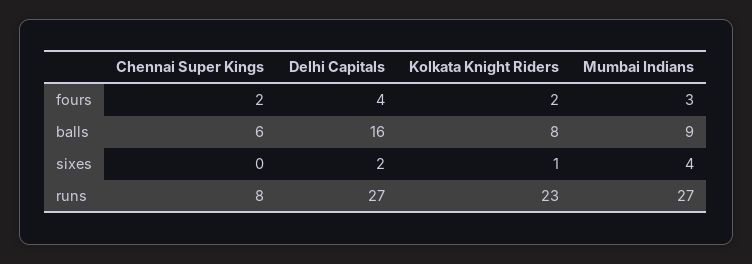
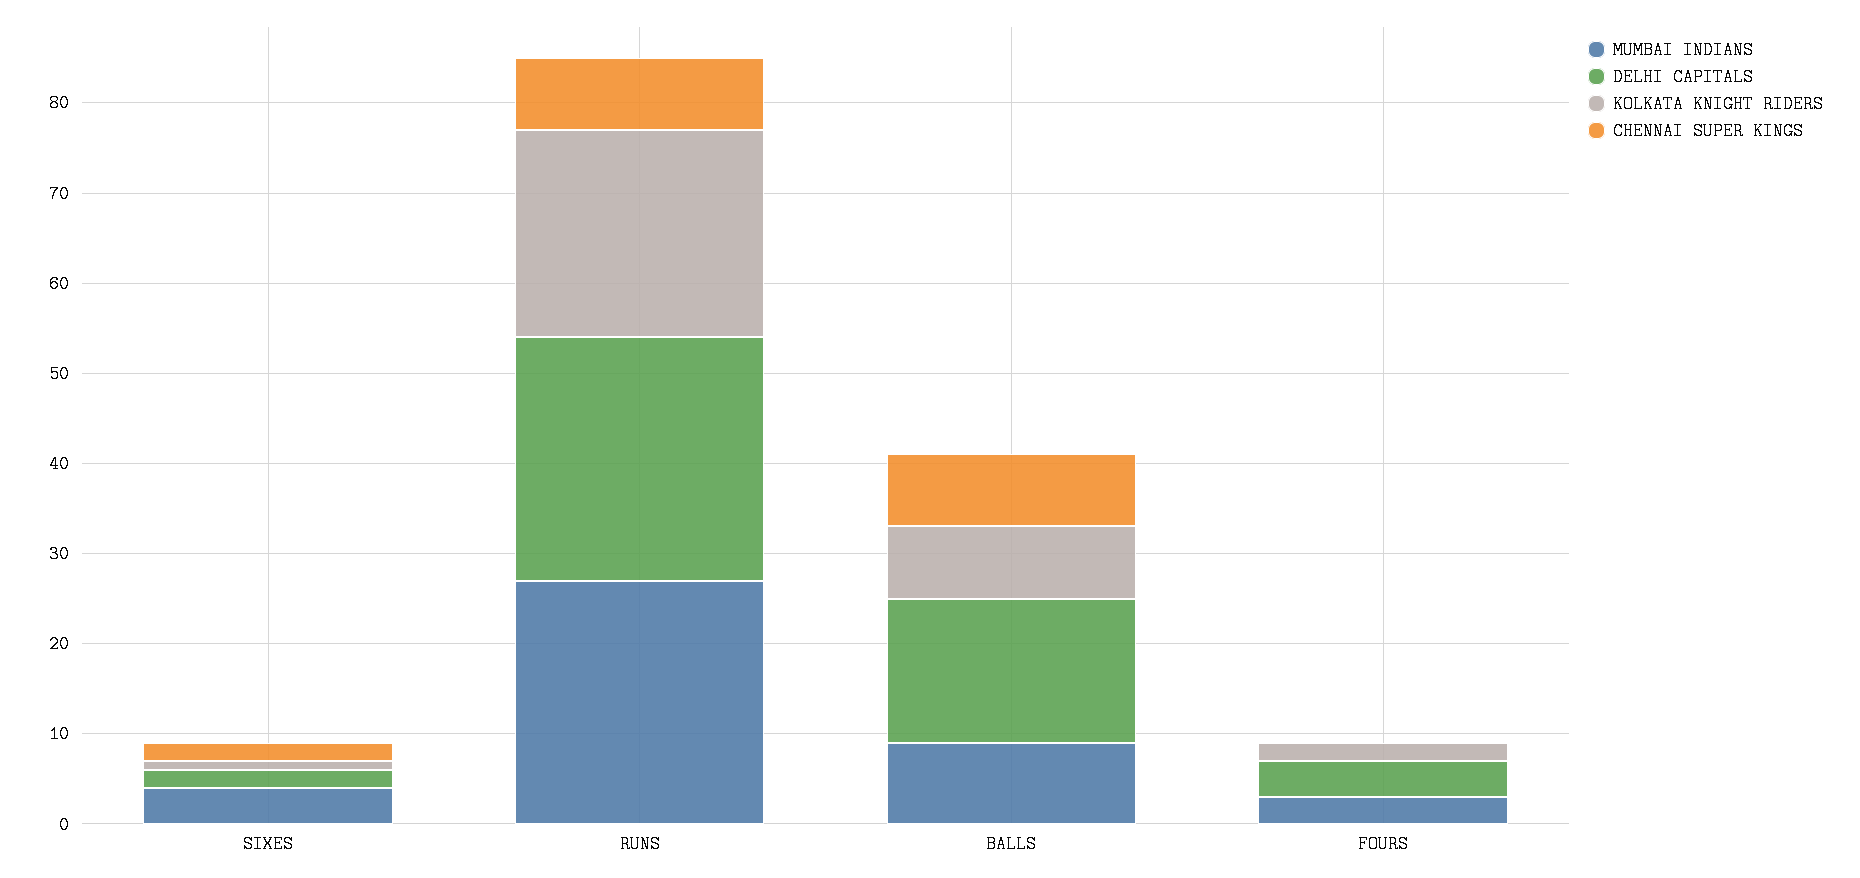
  {
    "Chennai Super Kings": {
-     "fours": 2,
+     "fours": 0,
-     "balls": 6,
+     "balls": 8,
-     "sixes": 0,
+     "sixes": 2,
      "runs": 8
    },
    "Delhi Capitals": {
      "fours": 4,
      "balls": 16,
      "sixes": 2,
      "runs": 27
    },
    "Kolkata Knight Riders": {
      "fours": 2,
      "balls": 8,
      "sixes": 1,
      "runs": 23
    },
    "Mumbai Indians": {
      "fours": 3,
      "balls": 9,
      "sixes": 4,
      "runs": 27
    }
  }

